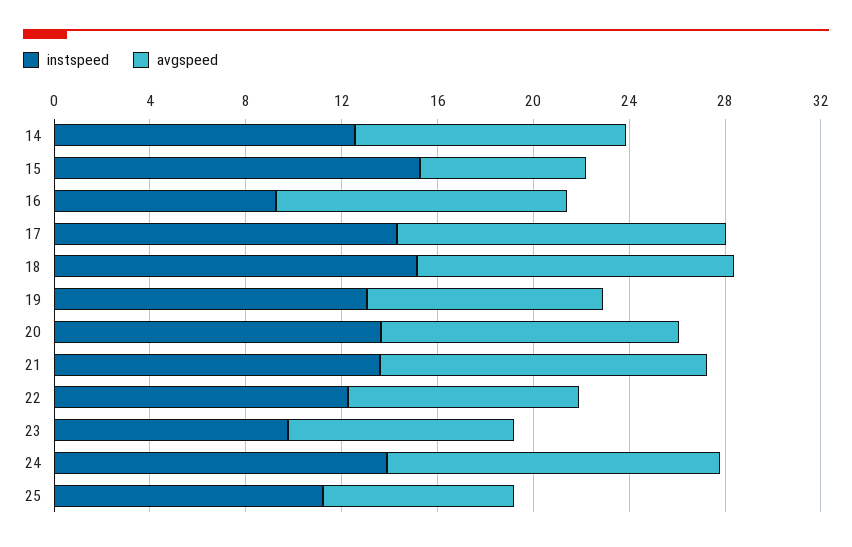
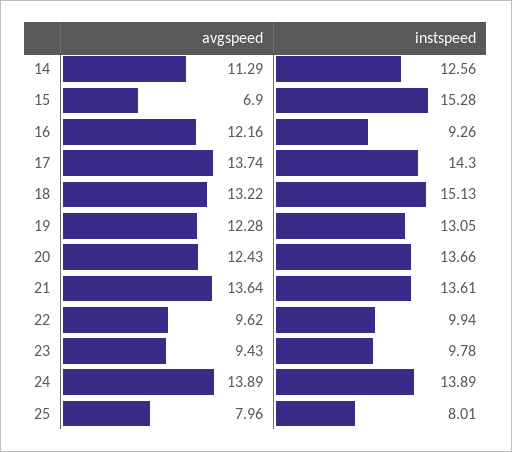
  {
    "instspeed": {
      "14": 12.56,
      "15": 15.28,
      "16": 9.26,
      "17": 14.3,
      "18": 15.13,
      "19": 13.05,
      "20": 13.66,
      "21": 13.61,
-     "22": 12,
+     "22": 9.94,
      "23": 9.78,
      "24": 13.89,
-     "25": 11
+     "25": 8.01
    },
    "avgspeed": {
      "14": 11.29,
      "15": 6.9,
      "16": 12.16,
      "17": 13.74,
      "18": 13.22,
-     "19": 10,
+     "19": 12.28,
      "20": 12.43,
      "21": 13.64,
      "22": 9.62,
      "23": 9.43,
      "24": 13.89,
      "25": 7.96
    }
  }

